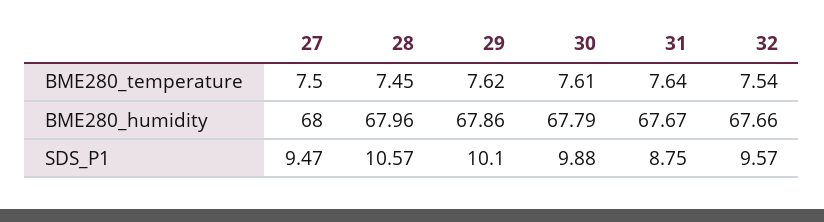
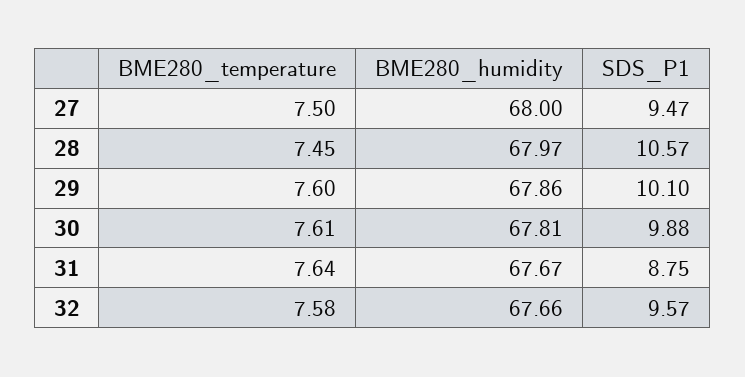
  {
    "27": {
      "BME280_temperature": 7.5,
      "BME280_humidity": 68,
      "SDS_P1": 9.47
    },
    "28": {
      "BME280_temperature": 7.45,
-     "BME280_humidity": 67.96,
+     "BME280_humidity": 67.97,
      "SDS_P1": 10.57
    },
    "29": {
-     "BME280_temperature": 7.62,
+     "BME280_temperature": 7.6,
      "BME280_humidity": 67.86,
      "SDS_P1": 10.1
    },
    "30": {
      "BME280_temperature": 7.61,
-     "BME280_humidity": 67.79,
+     "BME280_humidity": 67.81,
      "SDS_P1": 9.88
    },
    "31": {
      "BME280_temperature": 7.64,
      "BME280_humidity": 67.67,
      "SDS_P1": 8.75
    },
    "32": {
-     "BME280_temperature": 7.54,
+     "BME280_temperature": 7.58,
      "BME280_humidity": 67.66,
      "SDS_P1": 9.57
    }
  }

